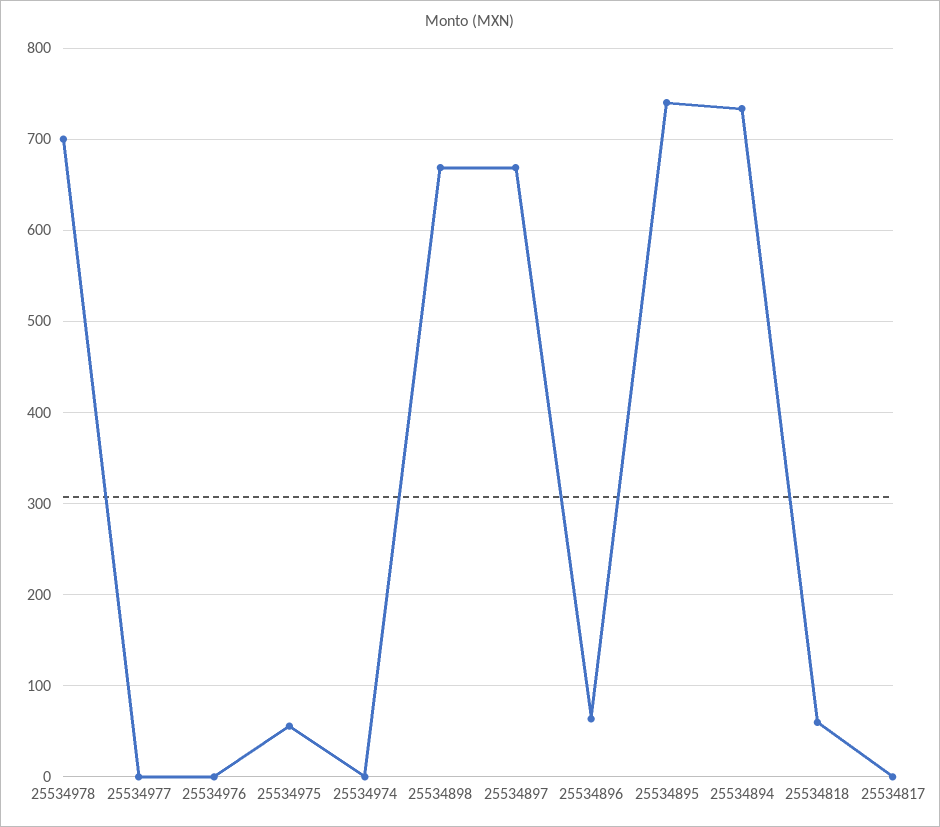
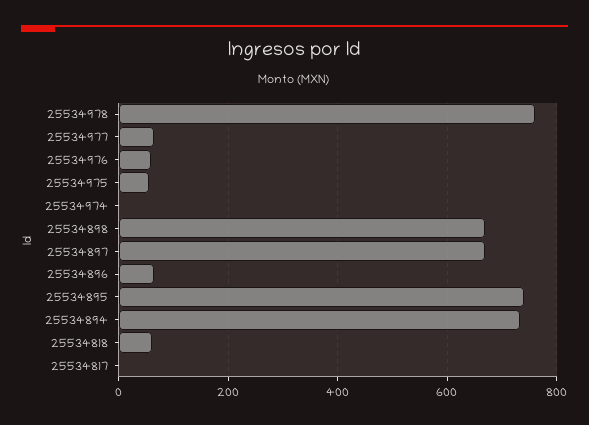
  {
-   "25534978": 700,
+   "25534978": 760,
-   "25534977": 0,
+   "25534977": 60,
-   "25534976": 0,
+   "25534976": 60,
    "25534975": 60,
    "25534974": 0,
    "25534898": 670,
    "25534897": 670,
    "25534896": 60,
    "25534895": 740,
    "25534894": 730,
    "25534818": 60,
    "25534817": 0
  }

